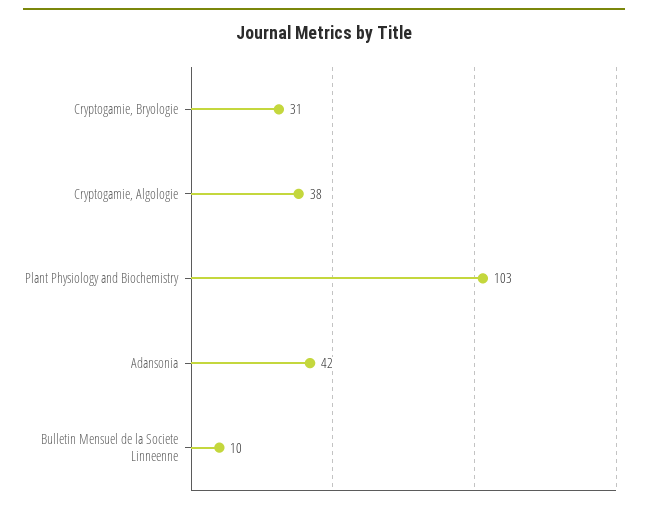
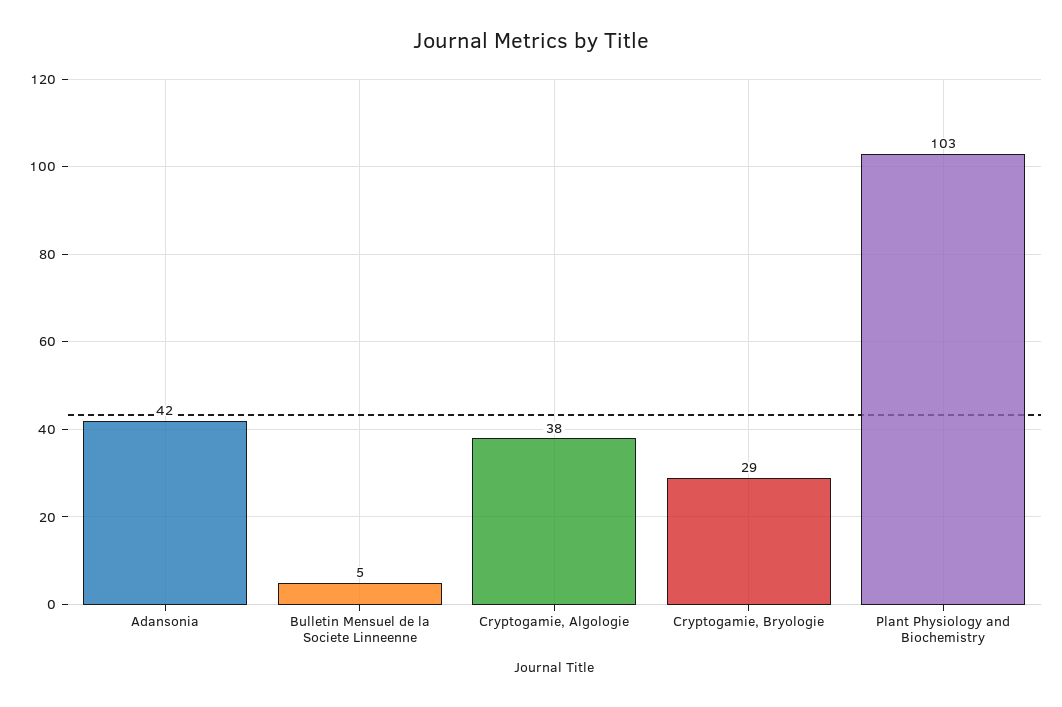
  {
-   "Cryptogamie, Bryologie": 31,
+   "Cryptogamie, Bryologie": 29,
    "Cryptogamie, Algologie": 38,
    "Plant Physiology and Biochemistry": 103,
    "Adansonia": 42,
-   "Bulletin Mensuel de la Societe Linneenne": 10
+   "Bulletin Mensuel de la Societe Linneenne": 5
  }

